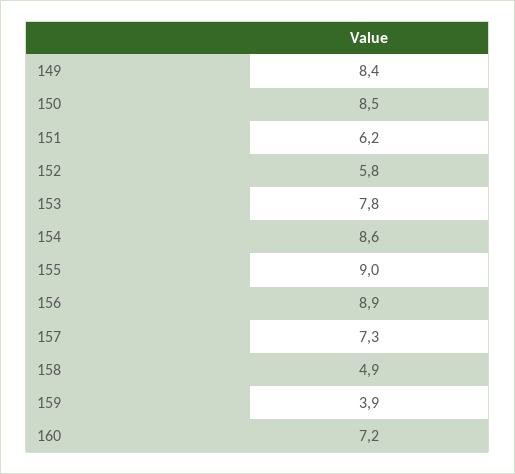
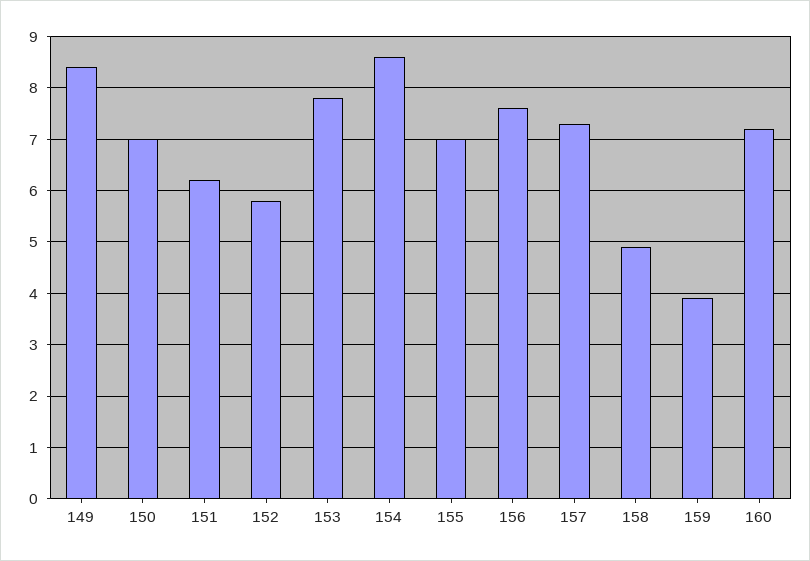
  {
    "149": 8.4,
-   "150": 8.5,
+   "150": 7,
    "151": 6.2,
    "152": 5.8,
    "153": 7.8,
    "154": 8.6,
-   "155": 9,
+   "155": 7,
-   "156": 8.9,
+   "156": 7.5,
    "157": 7.3,
    "158": 4.9,
    "159": 3.9,
    "160": 7.2
  }

